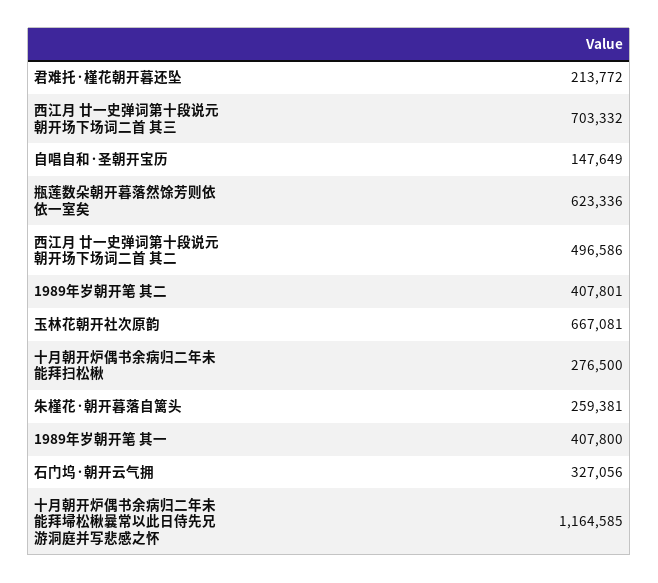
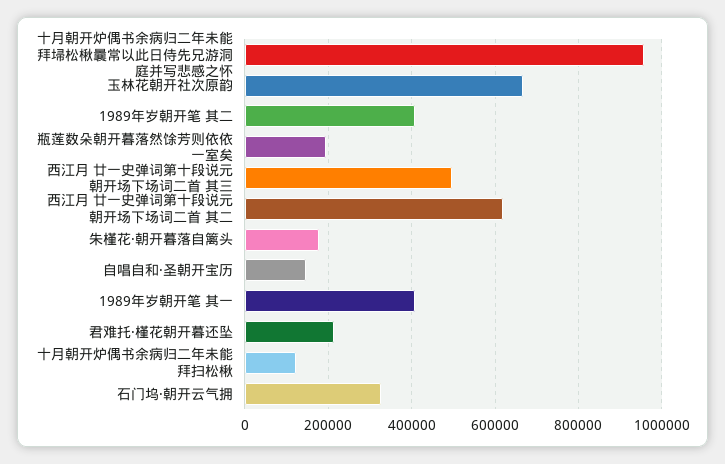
  {
    "君难托·槿花朝开暮还坠": 213772,
-   "西江月 廿一史弹词第十段说元朝开场下场词二首 其三": 703332,
+   "西江月 廿一史弹词第十段说元朝开场下场词二首 其三": 500000,
    "自唱自和·圣朝开宝历": 147649,
-   "瓶莲数朵朝开暮落然馀芳则依依一室矣": 623336,
+   "瓶莲数朵朝开暮落然馀芳则依依一室矣": 200000,
-   "西江月 廿一史弹词第十段说元朝开场下场词二首 其二": 496586,
+   "西江月 廿一史弹词第十段说元朝开场下场词二首 其二": 620000,
    "1989年岁朝开笔 其二": 407801,
    "玉林花朝开社次原韵": 667081,
-   "十月朝开炉偶书余病归二年未能拜扫松楸": 276500,
+   "十月朝开炉偶书余病归二年未能拜扫松楸": 120000,
-   "朱槿花·朝开暮落自篱头": 259381,
+   "朱槿花·朝开暮落自篱头": 180000,
    "1989年岁朝开笔 其一": 407800,
    "石门坞·朝开云气拥": 327056,
-   "十月朝开炉偶书余病归二年未能拜埽松楸曩常以此日侍先兄游洞庭并写悲感之怀": 1164585
+   "十月朝开炉偶书余病归二年未能拜埽松楸曩常以此日侍先兄游洞庭并写悲感之怀": 960000
  }

